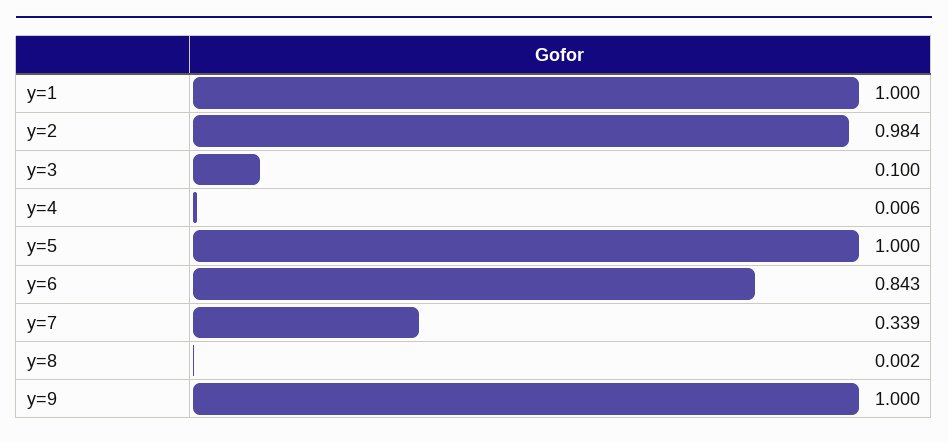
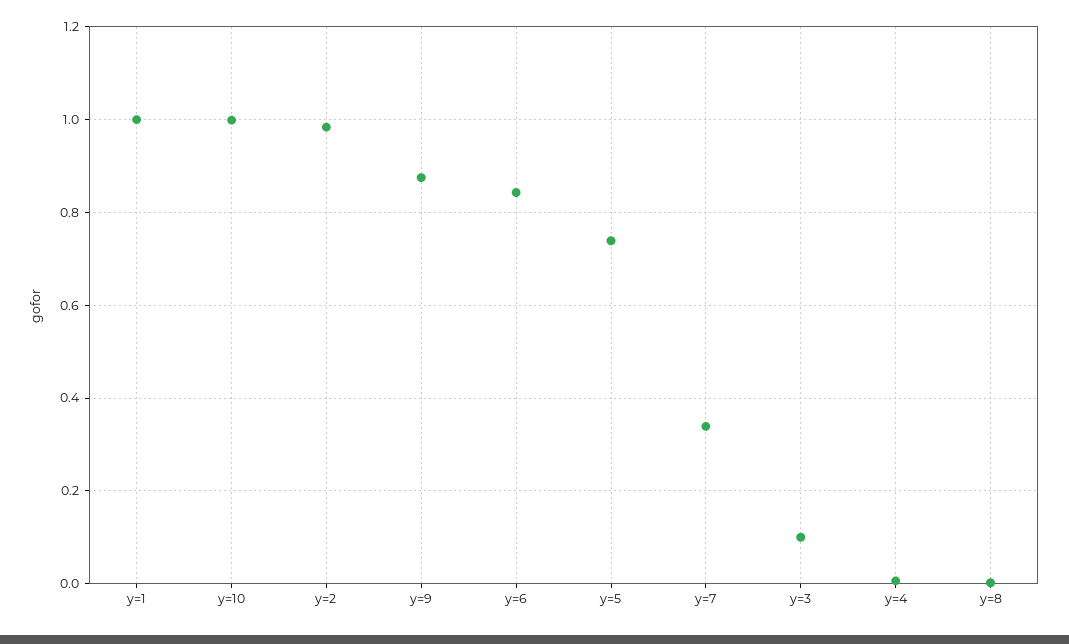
  {
    "y=1": 1,
    "y=2": 0.984,
    "y=3": 0.1,
    "y=4": 0.006,
-   "y=5": 1,
+   "y=5": 0.74,
    "y=6": 0.843,
    "y=7": 0.339,
    "y=8": 0.002,
-   "y=9": 1
+   "y=9": 0.88,
+   "y=10": 1
  }

